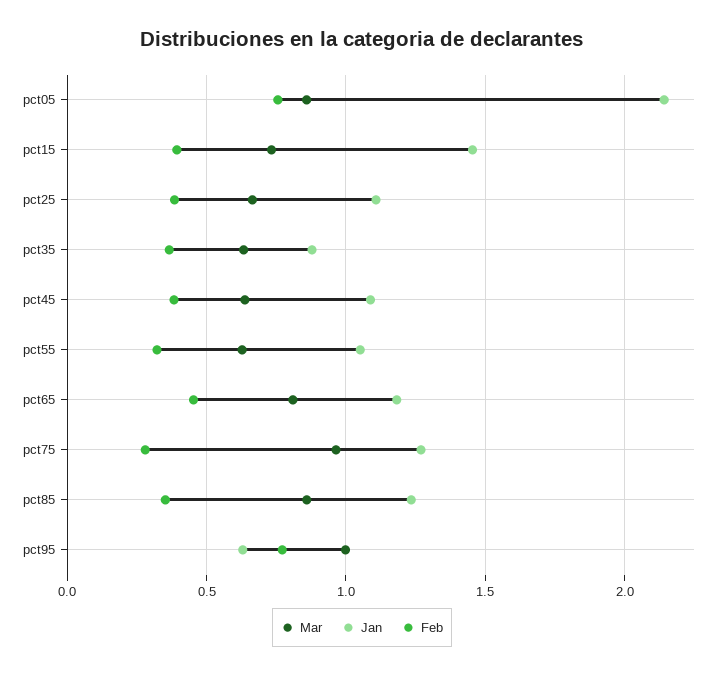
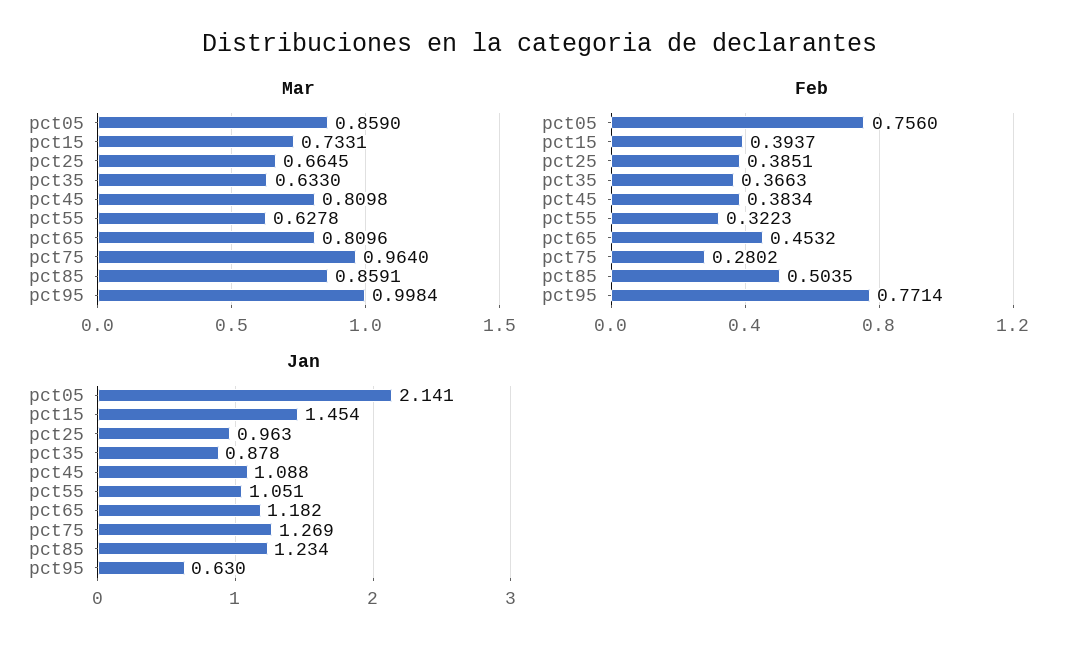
  {
    "Mar": {
      "pct05": 0.859,
      "pct15": 0.7331,
      "pct25": 0.6645,
      "pct35": 0.633,
-     "pct45": 0.65,
+     "pct45": 0.8098,
      "pct55": 0.6278,
      "pct65": 0.8096,
      "pct75": 0.964,
      "pct85": 0.8591,
      "pct95": 0.9984
    },
    "Jan": {
      "pct05": 2.141,
      "pct15": 1.454,
-     "pct25": 1.1,
+     "pct25": 0.963,
      "pct35": 0.878,
      "pct45": 1.088,
      "pct55": 1.051,
      "pct65": 1.182,
      "pct75": 1.269,
      "pct85": 1.234,
      "pct95": 0.63
    },
    "Feb": {
      "pct05": 0.756,
      "pct15": 0.3937,
      "pct25": 0.3851,
      "pct35": 0.3663,
      "pct45": 0.3834,
      "pct55": 0.3223,
      "pct65": 0.4532,
      "pct75": 0.2802,
-     "pct85": 0.35,
+     "pct85": 0.5035,
      "pct95": 0.7714
    }
  }

